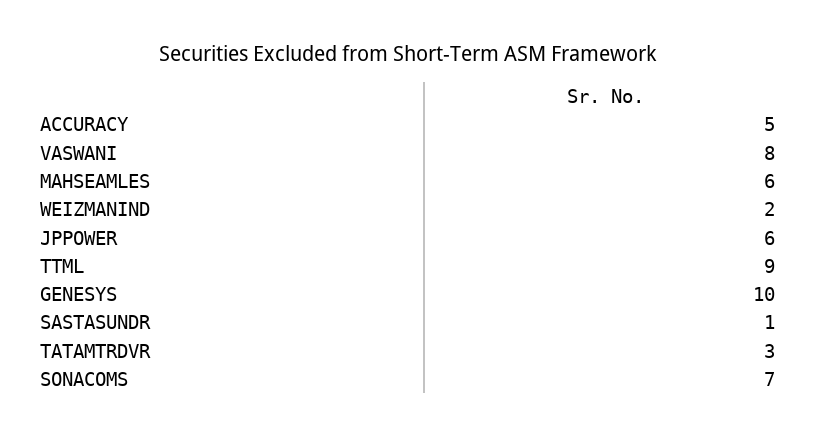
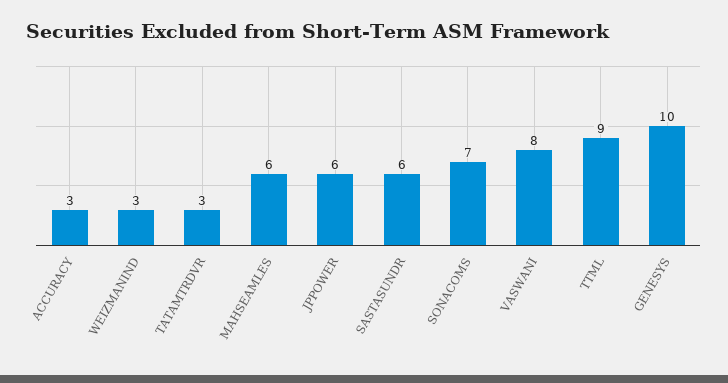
  {
-   "ACCURACY": 5,
+   "ACCURACY": 3,
    "VASWANI": 8,
    "MAHSEAMLES": 6,
-   "WEIZMANIND": 2,
+   "WEIZMANIND": 3,
    "JPPOWER": 6,
    "TTML": 9,
    "GENESYS": 10,
-   "SASTASUNDR": 1,
+   "SASTASUNDR": 6,
    "TATAMTRDVR": 3,
    "SONACOMS": 7
  }

